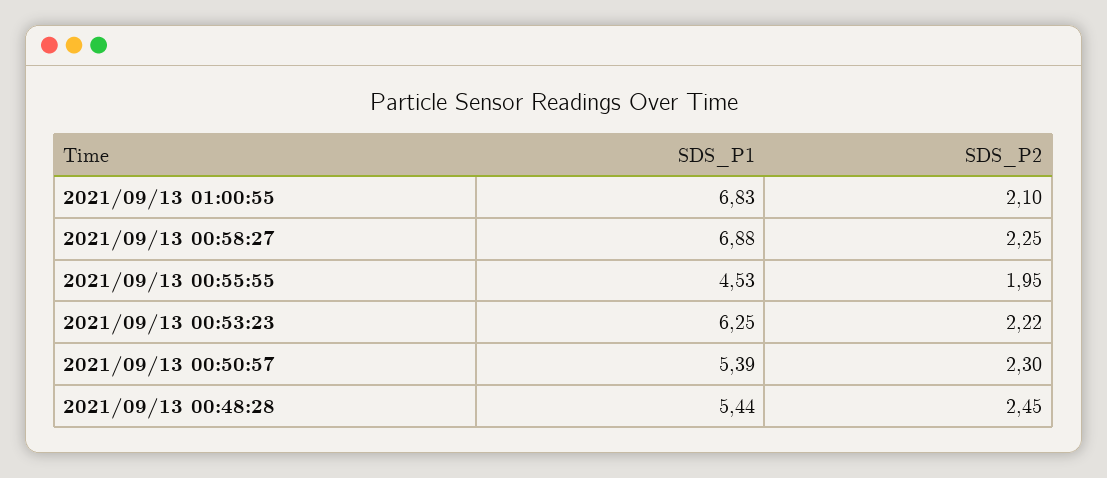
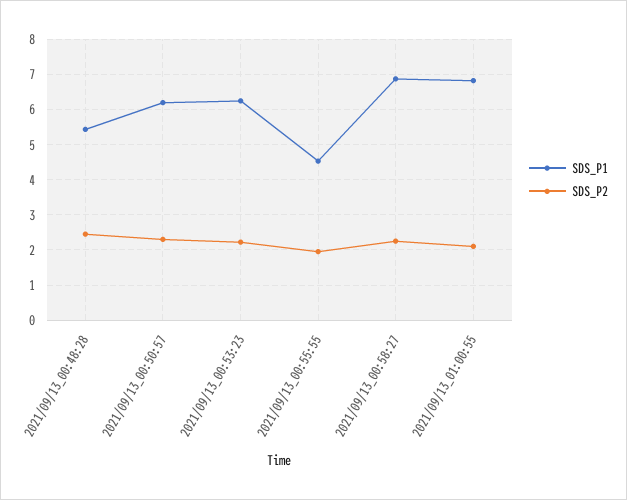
  {
    "SDS_P1": {
      "2021/09/13 01:00:55": 6.83,
      "2021/09/13 00:58:27": 6.88,
      "2021/09/13 00:55:55": 4.53,
      "2021/09/13 00:53:23": 6.25,
-     "2021/09/13 00:50:57": 5.39,
+     "2021/09/13 00:50:57": 6.2,
      "2021/09/13 00:48:28": 5.44
    },
    "SDS_P2": {
      "2021/09/13 01:00:55": 2.1,
      "2021/09/13 00:58:27": 2.25,
      "2021/09/13 00:55:55": 1.95,
      "2021/09/13 00:53:23": 2.22,
      "2021/09/13 00:50:57": 2.3,
      "2021/09/13 00:48:28": 2.45
    }
  }

